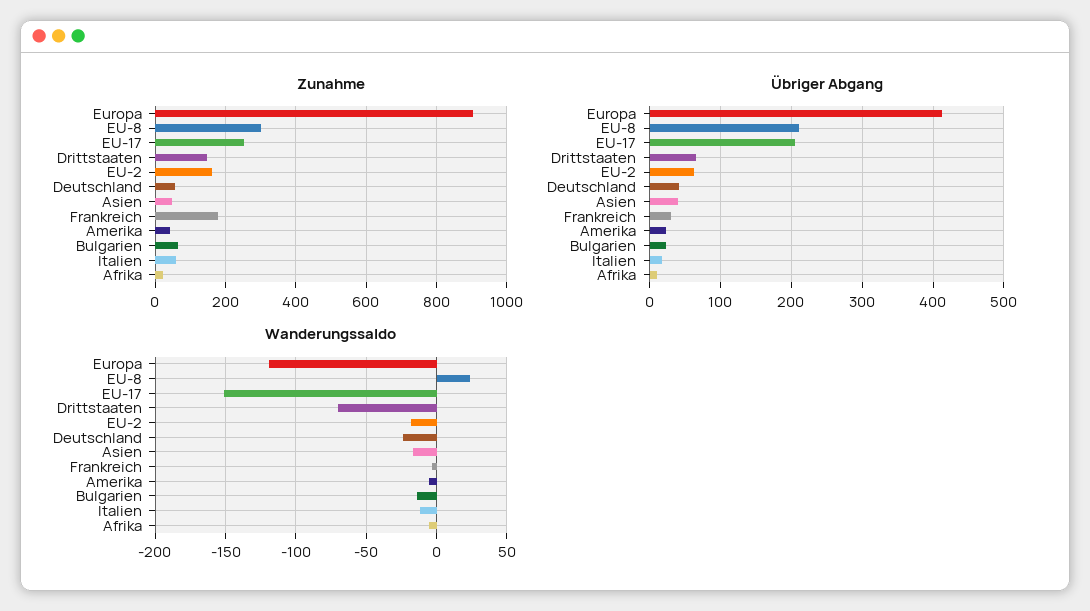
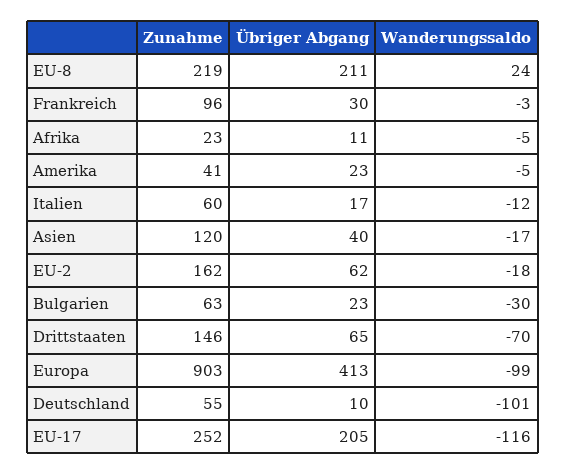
  {
    "Zunahme": {
      "Europa": 903,
-     "EU-8": 300,
+     "EU-8": 219,
      "EU-17": 252,
      "Drittstaaten": 146,
      "EU-2": 162,
      "Deutschland": 55,
-     "Asien": 40,
+     "Asien": 120,
-     "Frankreich": 180,
+     "Frankreich": 96,
      "Amerika": 41,
      "Bulgarien": 63,
      "Italien": 60,
      "Afrika": 23
    },
    "Übriger Abgang": {
      "Europa": 413,
      "EU-8": 211,
      "EU-17": 205,
      "Drittstaaten": 65,
      "EU-2": 62,
-     "Deutschland": 40,
+     "Deutschland": 10,
      "Asien": 40,
      "Frankreich": 30,
      "Amerika": 23,
      "Bulgarien": 23,
      "Italien": 17,
      "Afrika": 11
    },
    "Wanderungssaldo": {
-     "Europa": -120,
+     "Europa": -99,
      "EU-8": 24,
-     "EU-17": -150,
+     "EU-17": -116,
      "Drittstaaten": -70,
      "EU-2": -18,
-     "Deutschland": -25,
+     "Deutschland": -101,
      "Asien": -17,
      "Frankreich": -3,
      "Amerika": -5,
-     "Bulgarien": -15,
+     "Bulgarien": -30,
      "Italien": -12,
      "Afrika": -5
    }
  }

